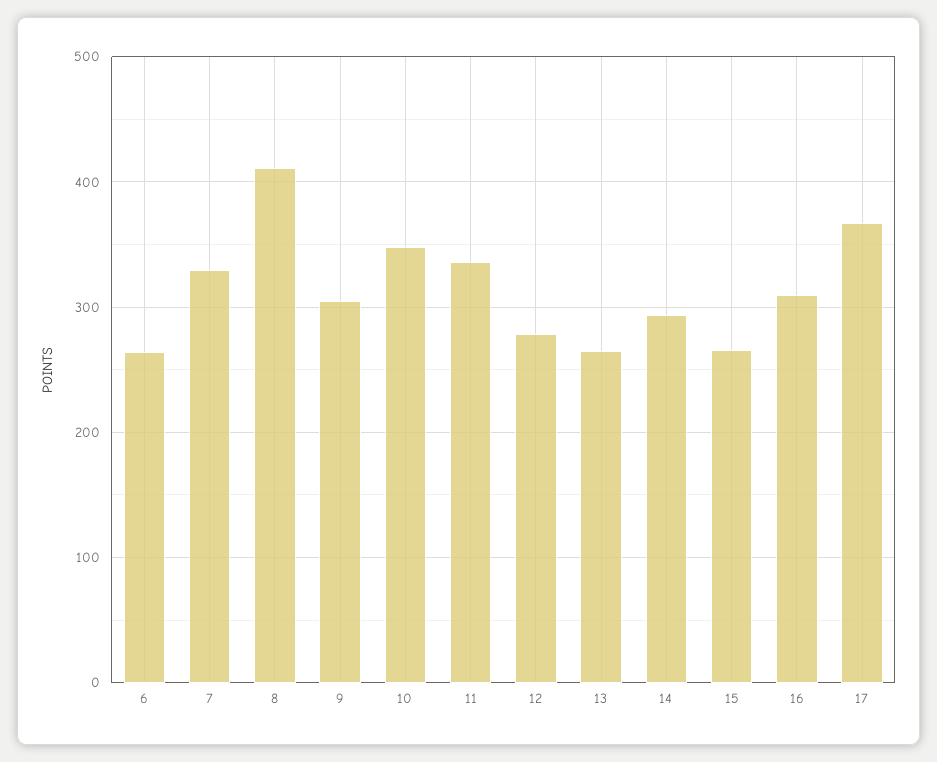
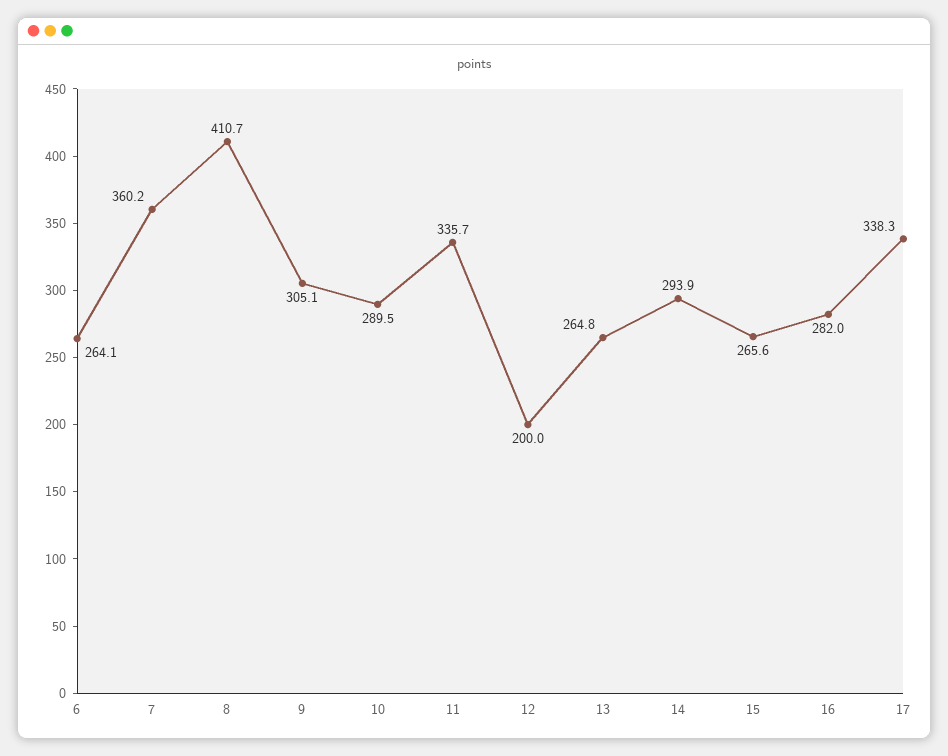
  {
    "6": 264.1,
-   "7": 330,
+   "7": 360.2,
    "8": 410.7,
    "9": 305.1,
-   "10": 350,
+   "10": 289.5,
    "11": 335.7,
-   "12": 280,
+   "12": 200,
    "13": 264.8,
    "14": 293.9,
    "15": 265.6,
-   "16": 310,
+   "16": 282,
-   "17": 370
+   "17": 338.3
  }

